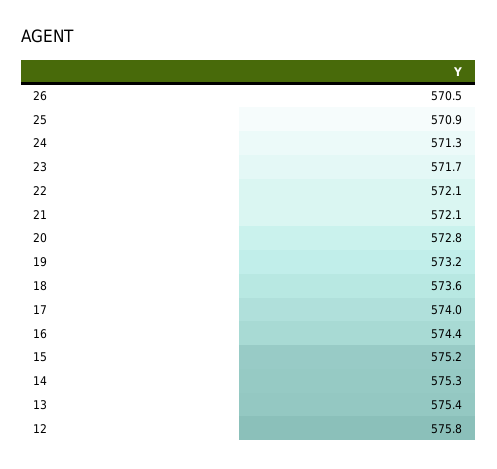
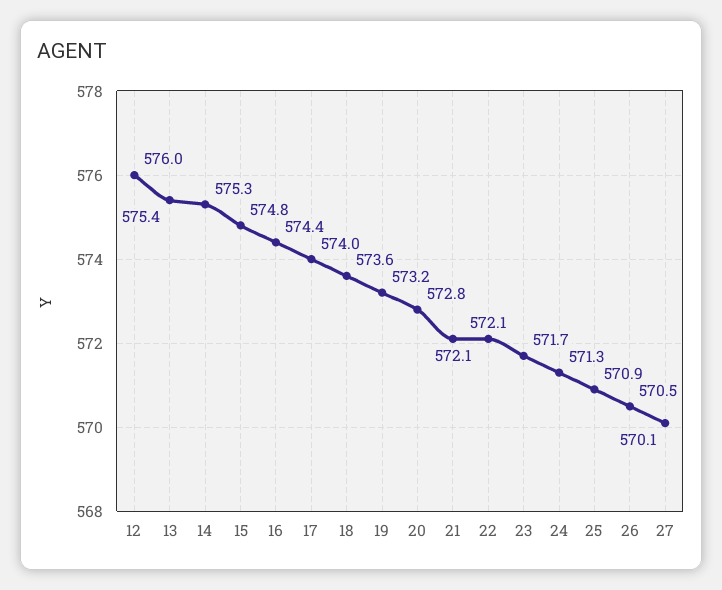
  {
    "26": 570.5,
    "25": 570.9,
    "24": 571.3,
    "23": 571.7,
    "22": 572.1,
    "21": 572.1,
    "20": 572.8,
    "19": 573.2,
    "18": 573.6,
    "17": 574,
    "16": 574.4,
-   "15": 575.2,
+   "15": 574.8,
    "14": 575.3,
    "13": 575.4,
-   "12": 575.8
+   "12": 576,
+   "27": 570.1
  }

